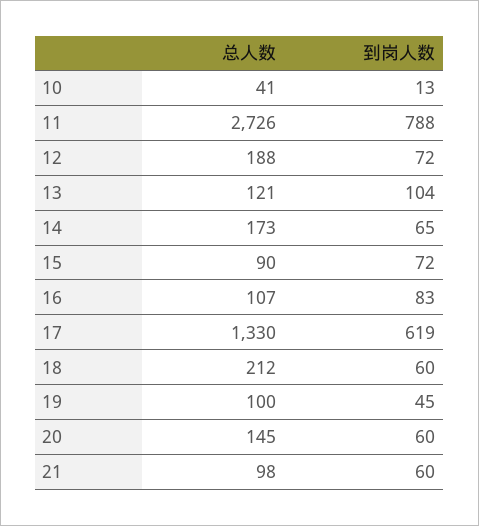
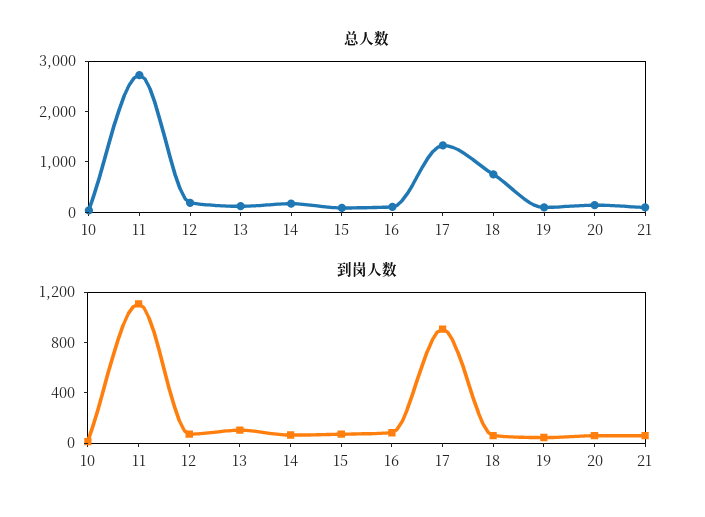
  {
    "总人数": {
      "10": 41,
      "11": 2726,
      "12": 188,
      "13": 121,
      "14": 173,
      "15": 90,
      "16": 107,
      "17": 1330,
-     "18": 212,
+     "18": 800,
      "19": 100,
      "20": 145,
      "21": 98
    },
    "到岗人数": {
      "10": 13,
-     "11": 788,
+     "11": 1100,
      "12": 72,
      "13": 104,
      "14": 65,
      "15": 72,
      "16": 83,
-     "17": 619,
+     "17": 900,
      "18": 60,
      "19": 45,
      "20": 60,
      "21": 60
    }
  }

